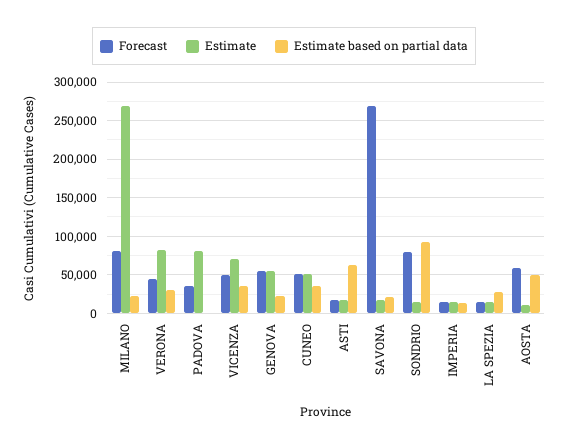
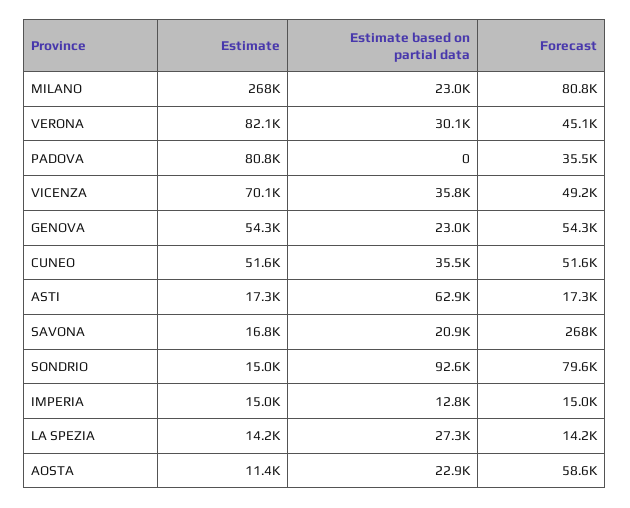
  {
    "Forecast": {
      "MILANO": 80800,
      "VERONA": 45100,
      "PADOVA": 35500,
      "VICENZA": 49200,
      "GENOVA": 54300,
      "CUNEO": 51600,
      "ASTI": 17300,
      "SAVONA": 268000,
      "SONDRIO": 79600,
      "IMPERIA": 15000,
      "LA SPEZIA": 14200,
      "AOSTA": 58600
    },
    "Estimate": {
      "MILANO": 268000,
      "VERONA": 82100,
      "PADOVA": 80800,
      "VICENZA": 70100,
      "GENOVA": 54300,
      "CUNEO": 51600,
      "ASTI": 17300,
      "SAVONA": 16800,
      "SONDRIO": 15000,
      "IMPERIA": 15000,
      "LA SPEZIA": 14200,
      "AOSTA": 11400
    },
    "Estimate based on partial data": {
      "MILANO": 23000,
      "VERONA": 30100,
      "PADOVA": 0,
      "VICENZA": 35800,
      "GENOVA": 23000,
      "CUNEO": 35500,
      "ASTI": 62900,
      "SAVONA": 20900,
      "SONDRIO": 92600,
      "IMPERIA": 12800,
      "LA SPEZIA": 27300,
-     "AOSTA": 50000
+     "AOSTA": 22900
    }
  }

